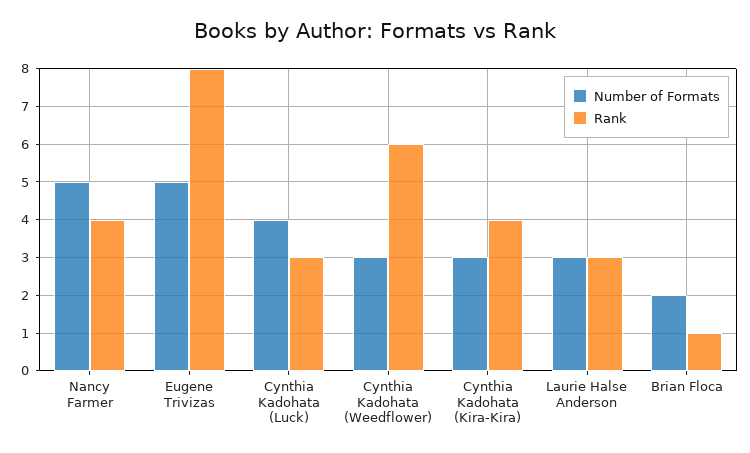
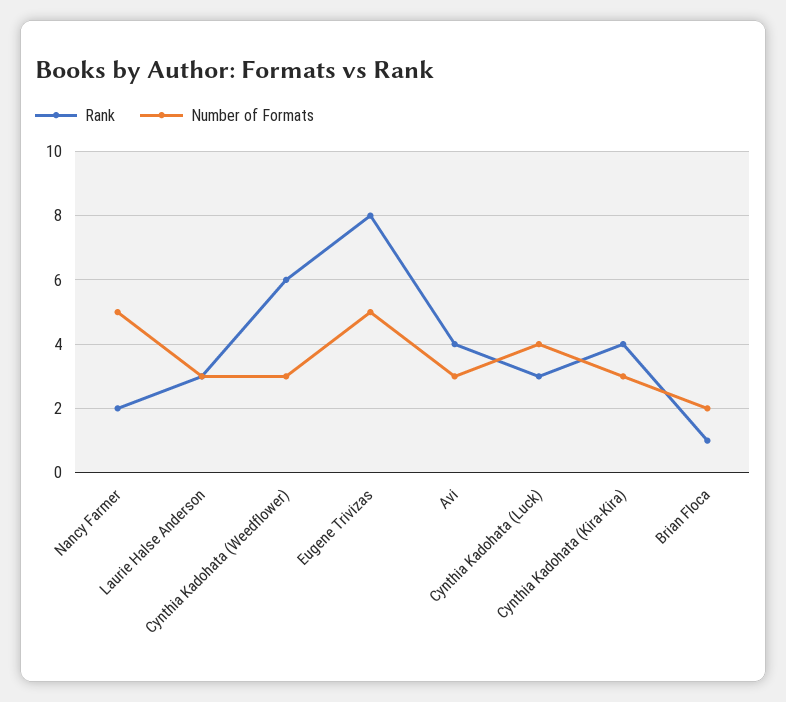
  {
    "Number of Formats": {
      "Nancy Farmer": 5,
      "Eugene Trivizas": 5,
      "Cynthia Kadohata (Luck)": 4,
      "Cynthia Kadohata (Weedflower)": 3,
      "Cynthia Kadohata (Kira-Kira)": 3,
      "Laurie Halse Anderson": 3,
-     "Brian Floca": 2
+     "Brian Floca": 2,
+     "Avi": 3
    },
    "Rank": {
-     "Nancy Farmer": 4,
+     "Nancy Farmer": 2,
      "Eugene Trivizas": 8,
      "Cynthia Kadohata (Luck)": 3,
      "Cynthia Kadohata (Weedflower)": 6,
      "Cynthia Kadohata (Kira-Kira)": 4,
      "Laurie Halse Anderson": 3,
-     "Brian Floca": 1
+     "Brian Floca": 1,
+     "Avi": 4
    }
  }

